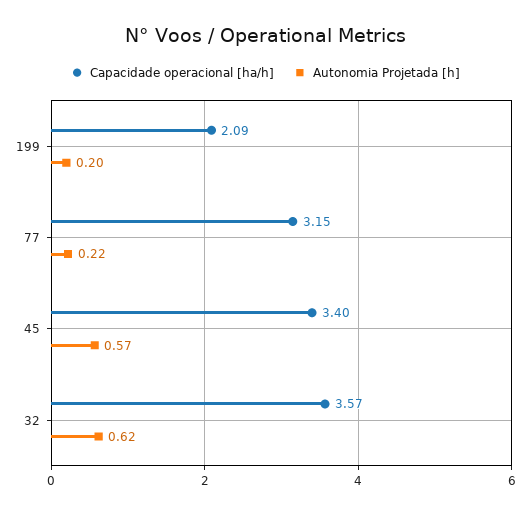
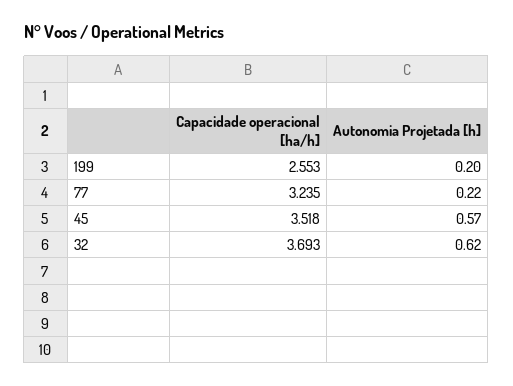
  {
    "Capacidade operacional [ha/h]": {
-     "199": 2.09,
+     "199": 2.553,
-     "77": 3.15,
+     "77": 3.235,
-     "45": 3.4,
+     "45": 3.518,
-     "32": 3.57
+     "32": 3.693
    },
    "Autonomia Projetada [h]": {
      "199": 0.2,
      "77": 0.22,
      "45": 0.57,
      "32": 0.62
    }
  }

